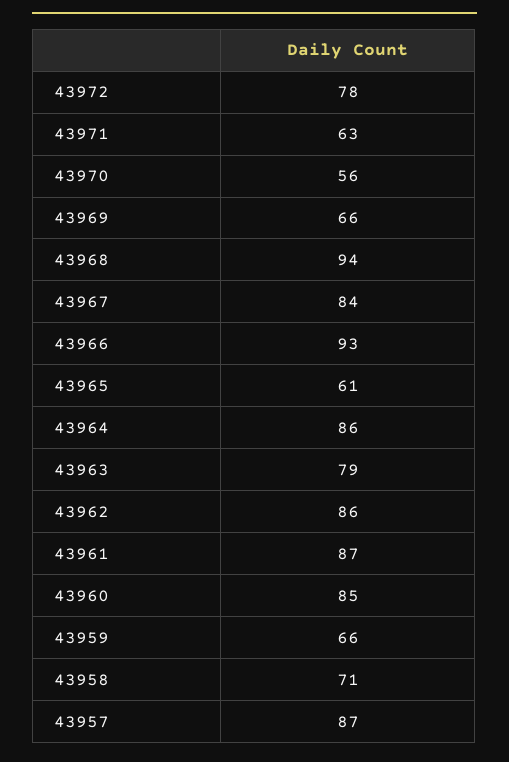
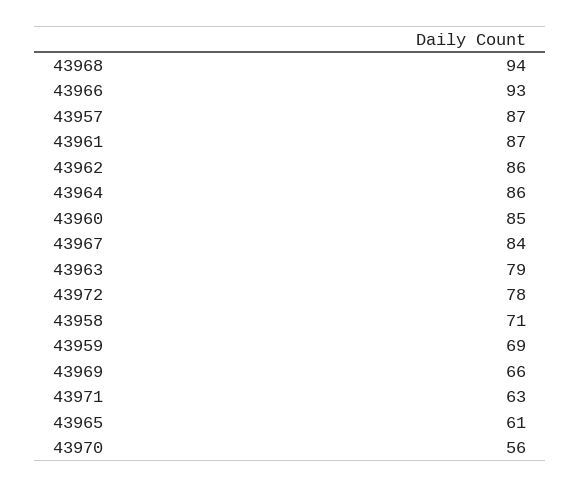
  {
    "43972": 78,
    "43971": 63,
    "43970": 56,
    "43969": 66,
    "43968": 94,
    "43967": 84,
    "43966": 93,
    "43965": 61,
    "43964": 86,
    "43963": 79,
    "43962": 86,
    "43961": 87,
    "43960": 85,
-   "43959": 66,
+   "43959": 69,
    "43958": 71,
    "43957": 87
  }

